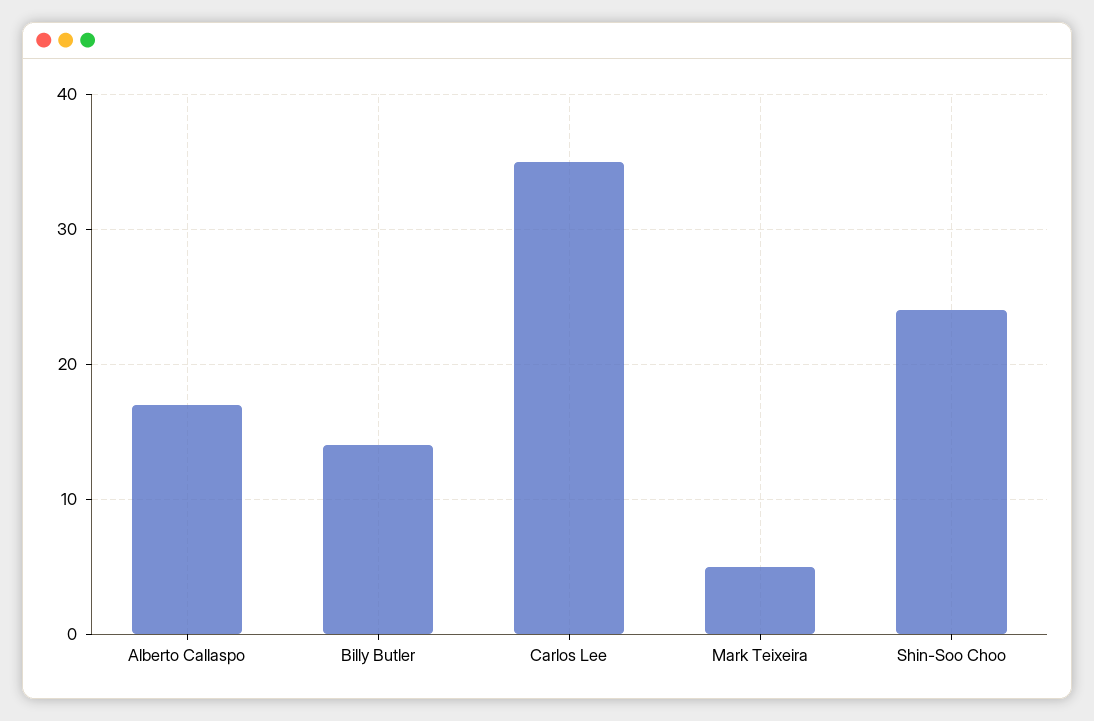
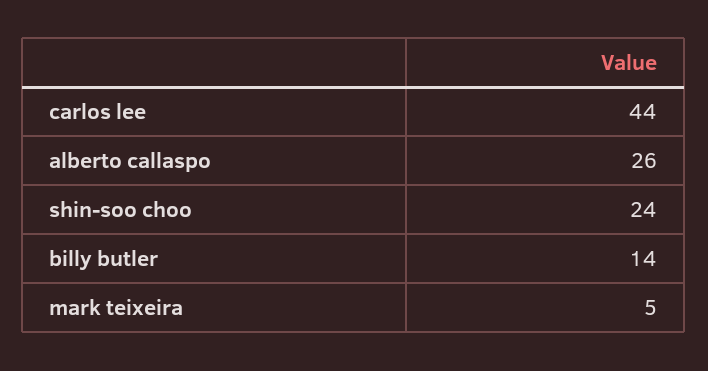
  {
-   "Alberto Callaspo": 17,
+   "Alberto Callaspo": 26,
    "Billy Butler": 14,
-   "Carlos Lee": 35,
+   "Carlos Lee": 44,
    "Mark Teixeira": 5,
    "Shin-Soo Choo": 24
  }

